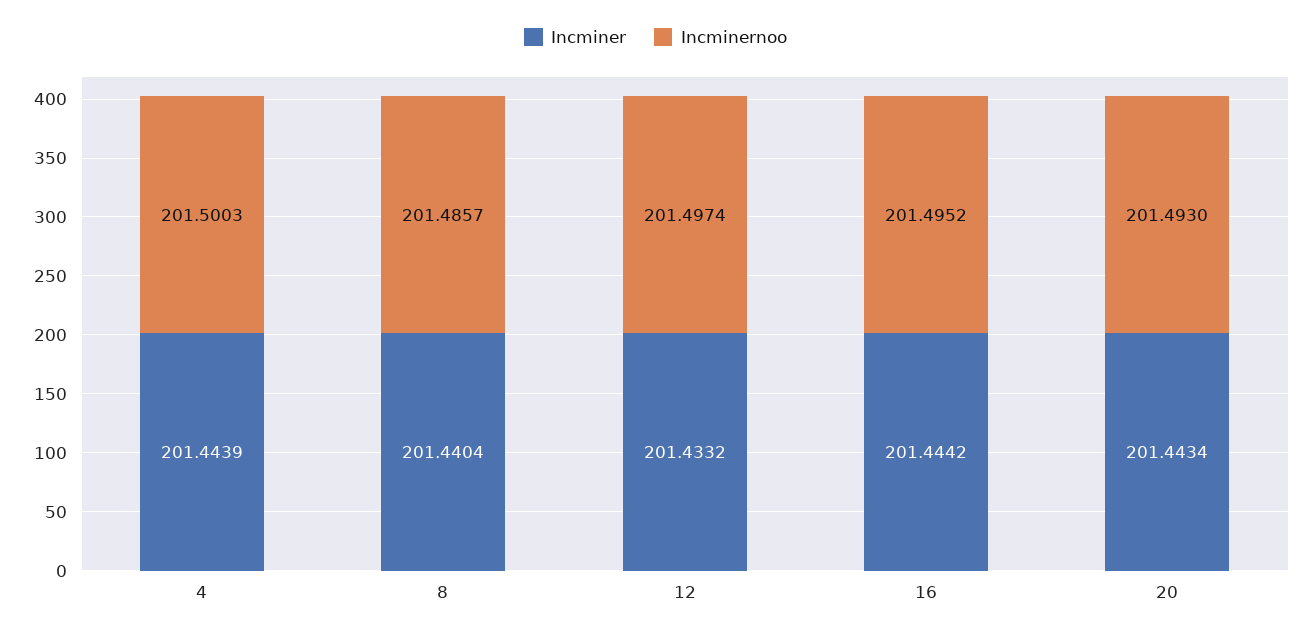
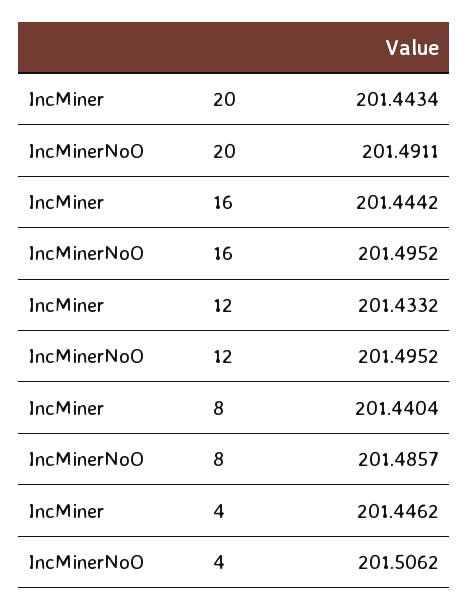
  {
    "Incminer": {
-     "4": 201.4439,
+     "4": 201.4462,
      "8": 201.4404,
      "12": 201.4332,
      "16": 201.4442,
      "20": 201.4434
    },
    "Incminernoo": {
-     "4": 201.5003,
+     "4": 201.5062,
      "8": 201.4857,
-     "12": 201.4974,
+     "12": 201.4952,
      "16": 201.4952,
-     "20": 201.493
+     "20": 201.4911
    }
  }

